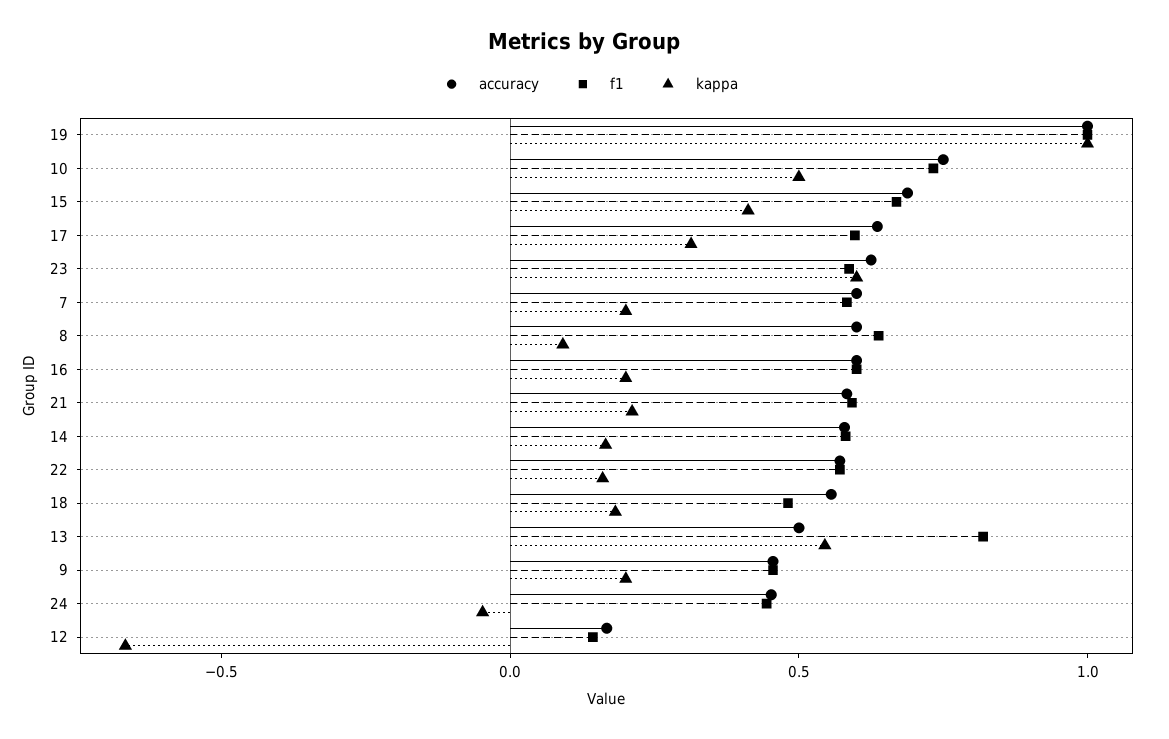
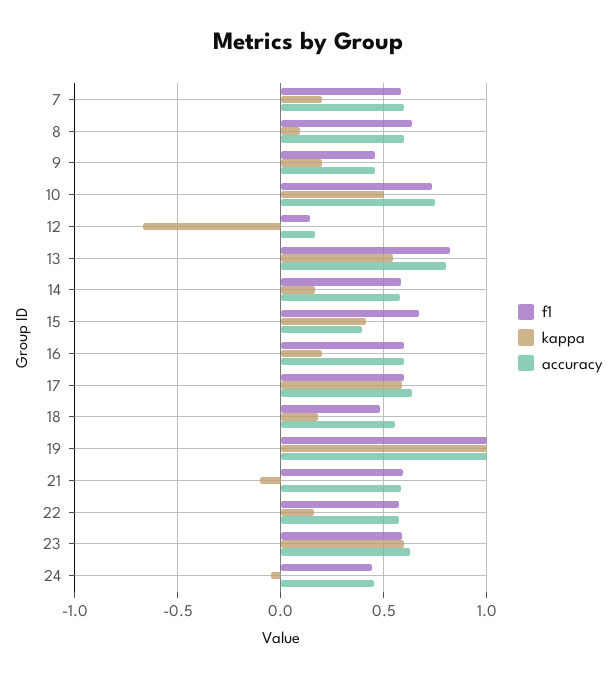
  {
    "accuracy": {
      "19": 1,
      "10": 0.75,
-     "15": 0.7,
+     "15": 0.4,
      "17": 0.65,
      "23": 0.65,
      "7": 0.6,
      "8": 0.6,
      "16": 0.6,
      "21": 0.6,
      "14": 0.6,
      "22": 0.55,
      "18": 0.55,
-     "13": 0.5,
+     "13": 0.8,
      "9": 0.45,
      "24": 0.45,
      "12": 0.15
    },
    "f1": {
      "19": 1,
      "10": 0.75,
      "15": 0.65,
      "17": 0.6,
      "23": 0.6,
      "7": 0.6,
      "8": 0.65,
      "16": 0.6,
      "21": 0.6,
      "14": 0.6,
      "22": 0.55,
      "18": 0.5,
      "13": 0.8,
      "9": 0.45,
      "24": 0.45,
      "12": 0.15
    },
    "kappa": {
      "19": 1,
      "10": 0.5,
      "15": 0.4,
-     "17": 0.3,
+     "17": 0.6,
      "23": 0.6,
      "7": 0.2,
      "8": 0.1,
      "16": 0.2,
-     "21": 0.2,
+     "21": -0.1,
      "14": 0.15,
      "22": 0.15,
      "18": 0.2,
      "13": 0.55,
      "9": 0.2,
      "24": -0.05,
      "12": -0.65
    }
  }

